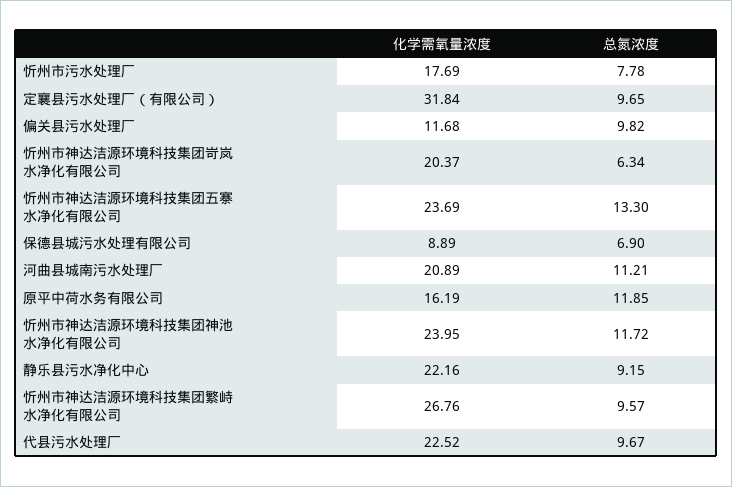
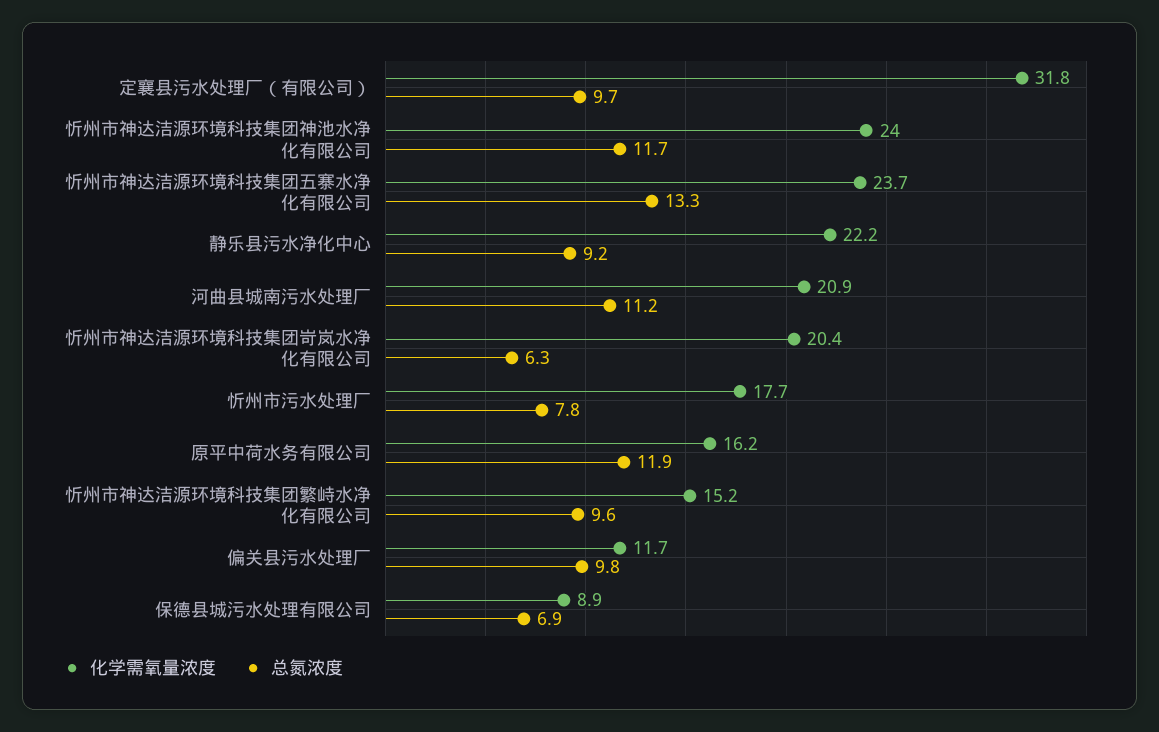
  {
    "化学需氧量浓度": {
      "忻州市污水处理厂": 17.69,
      "定襄县污水处理厂（有限公司）": 31.84,
      "偏关县污水处理厂": 11.68,
      "忻州市神达洁源环境科技集团岢岚水净化有限公司": 20.37,
      "忻州市神达洁源环境科技集团五寨水净化有限公司": 23.69,
      "保德县城污水处理有限公司": 8.89,
      "河曲县城南污水处理厂": 20.89,
      "原平中荷水务有限公司": 16.19,
      "忻州市神达洁源环境科技集团神池水净化有限公司": 23.95,
      "静乐县污水净化中心": 22.16,
-     "忻州市神达洁源环境科技集团繁峙水净化有限公司": 26.76,
+     "忻州市神达洁源环境科技集团繁峙水净化有限公司": 15.2
-     "代县污水处理厂": 22.52
    },
    "总氮浓度": {
      "忻州市污水处理厂": 7.78,
      "定襄县污水处理厂（有限公司）": 9.65,
      "偏关县污水处理厂": 9.82,
      "忻州市神达洁源环境科技集团岢岚水净化有限公司": 6.34,
      "忻州市神达洁源环境科技集团五寨水净化有限公司": 13.3,
      "保德县城污水处理有限公司": 6.9,
      "河曲县城南污水处理厂": 11.21,
      "原平中荷水务有限公司": 11.85,
      "忻州市神达洁源环境科技集团神池水净化有限公司": 11.72,
      "静乐县污水净化中心": 9.15,
-     "忻州市神达洁源环境科技集团繁峙水净化有限公司": 9.57,
+     "忻州市神达洁源环境科技集团繁峙水净化有限公司": 9.57
-     "代县污水处理厂": 9.67
    }
  }

